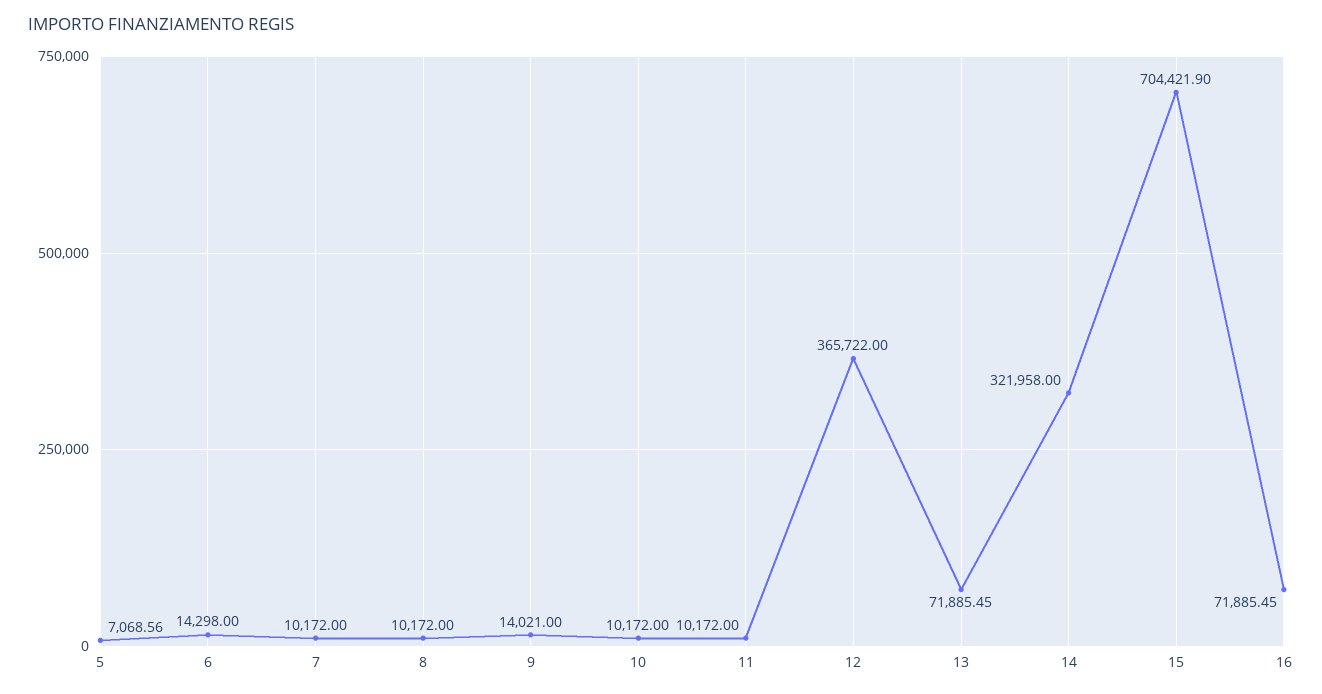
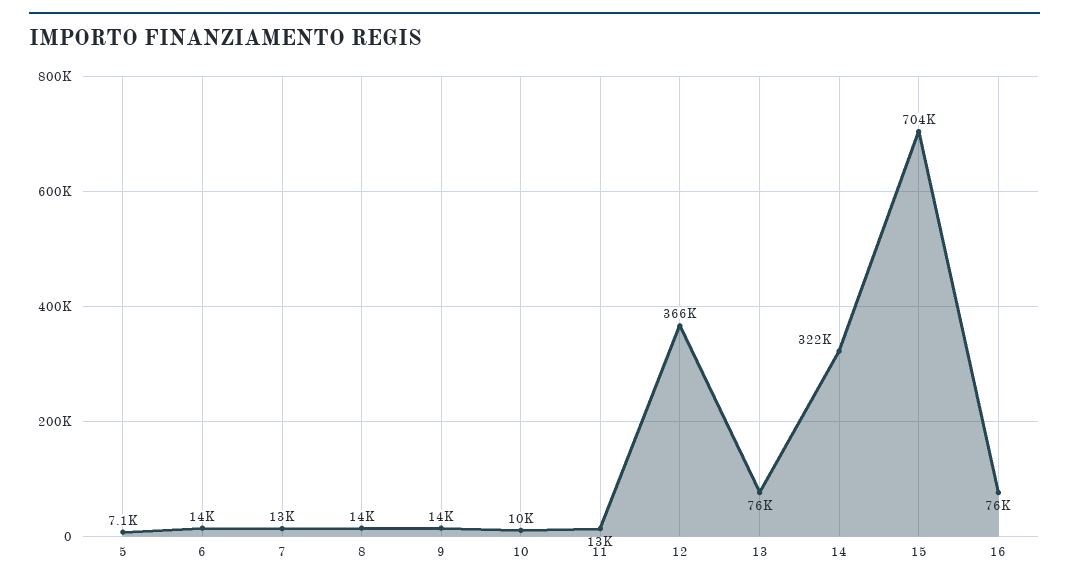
  {
    "5": 7068.56,
    "6": 14298,
-   "7": 10172,
+   "7": 13000,
-   "8": 10172,
+   "8": 14000,
    "9": 14021,
    "10": 10172,
-   "11": 10172,
+   "11": 13000,
    "12": 365722,
-   "13": 71885.45,
+   "13": 76000,
    "14": 321958,
    "15": 704421.9,
-   "16": 71885.45
+   "16": 76000
  }

